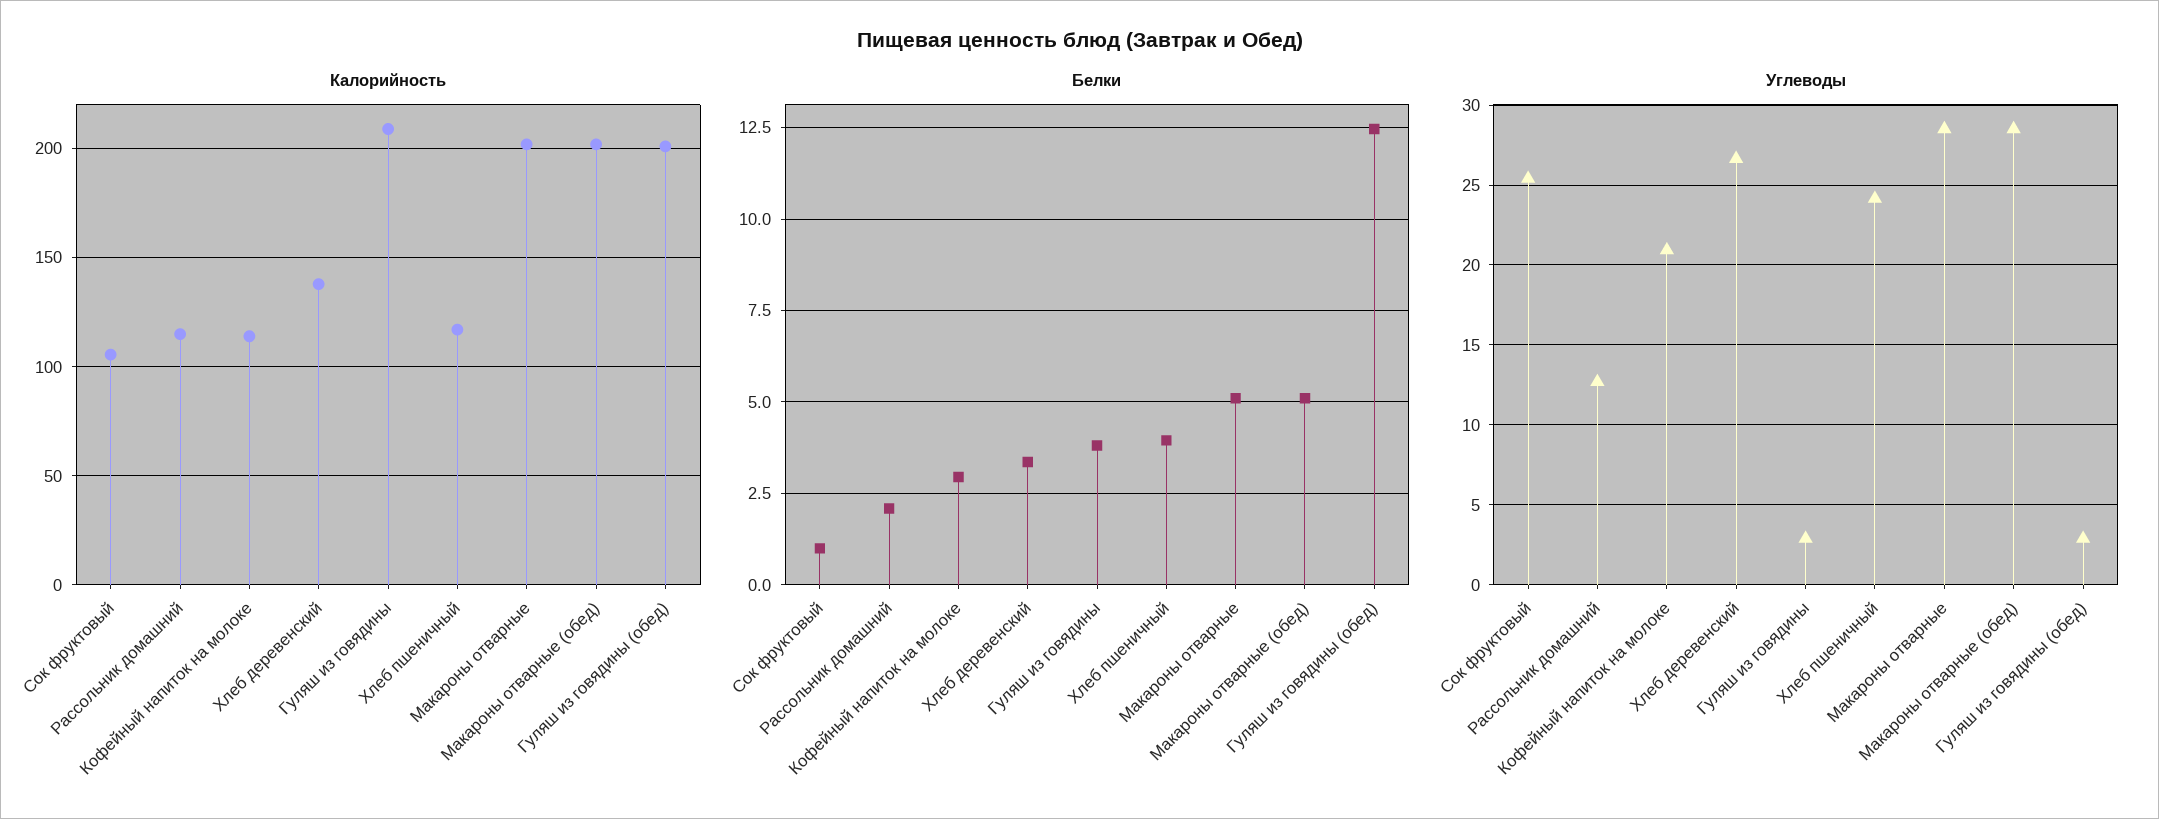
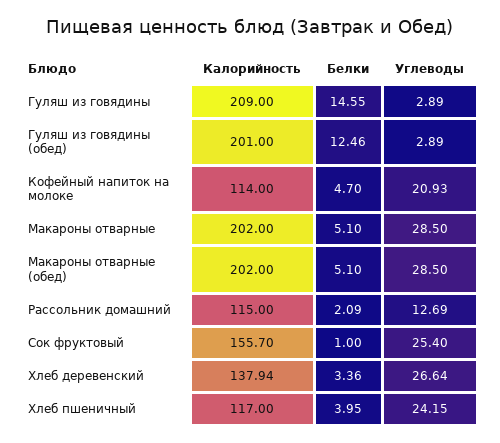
  {
    "Калорийность": {
-     "Сок фруктовый": 105,
+     "Сок фруктовый": 155.7,
      "Рассольник домашний": 115,
      "Кофейный напиток на молоке": 114,
      "Хлеб деревенский": 137.94,
      "Гуляш из говядины": 209,
      "Хлеб пшеничный": 117,
      "Макароны отварные": 202,
      "Макароны отварные (обед)": 202,
      "Гуляш из говядины (обед)": 201
    },
    "Белки": {
      "Сок фруктовый": 1,
      "Рассольник домашний": 2.09,
-     "Кофейный напиток на молоке": 3,
+     "Кофейный напиток на молоке": 4.7,
      "Хлеб деревенский": 3.36,
-     "Гуляш из говядины": 3.75,
+     "Гуляш из говядины": 14.55,
      "Хлеб пшеничный": 3.95,
      "Макароны отварные": 5.1,
      "Макароны отварные (обед)": 5.1,
      "Гуляш из говядины (обед)": 12.46
    },
    "Углеводы": {
      "Сок фруктовый": 25.4,
      "Рассольник домашний": 12.69,
      "Кофейный напиток на молоке": 20.93,
      "Хлеб деревенский": 26.64,
      "Гуляш из говядины": 2.89,
      "Хлеб пшеничный": 24.15,
      "Макароны отварные": 28.5,
      "Макароны отварные (обед)": 28.5,
      "Гуляш из говядины (обед)": 2.89
    }
  }

